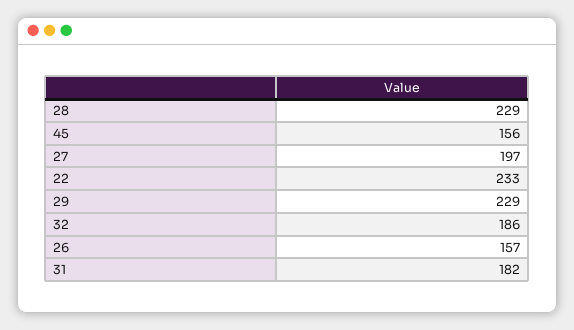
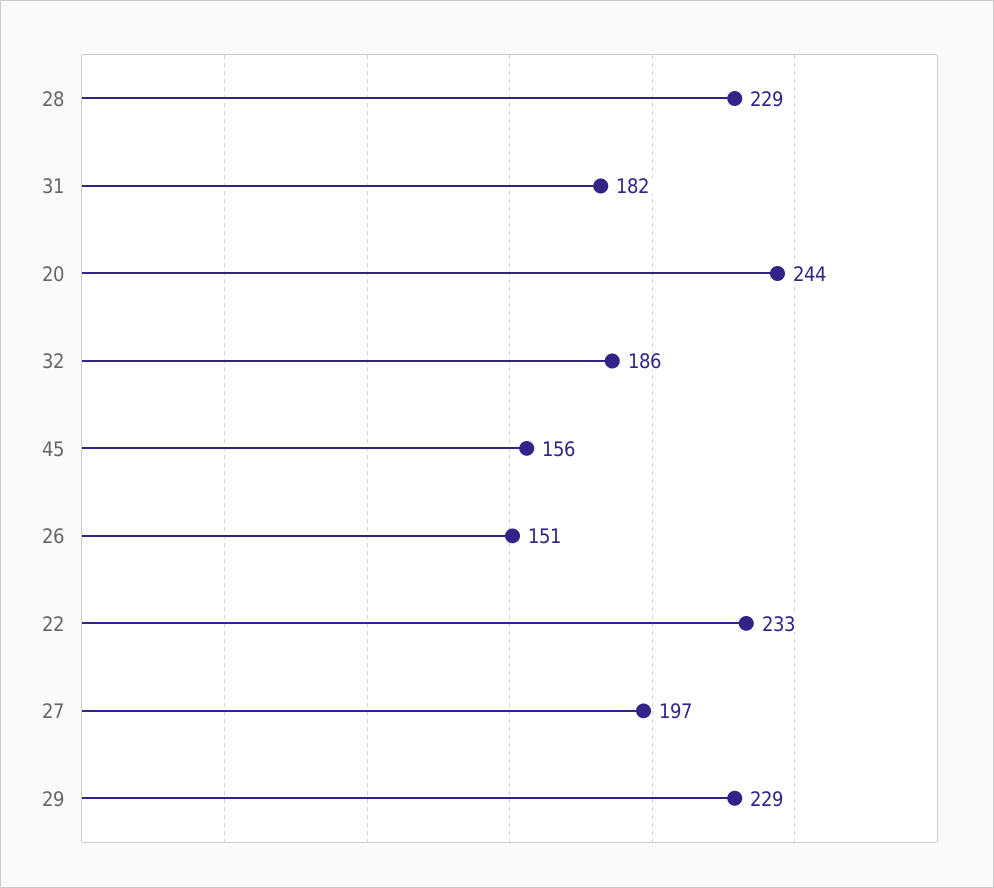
  {
    "28": 229,
    "45": 156,
    "27": 197,
    "22": 233,
    "29": 229,
    "32": 186,
-   "26": 157,
+   "26": 151,
-   "31": 182
+   "31": 182,
+   "20": 244
  }

